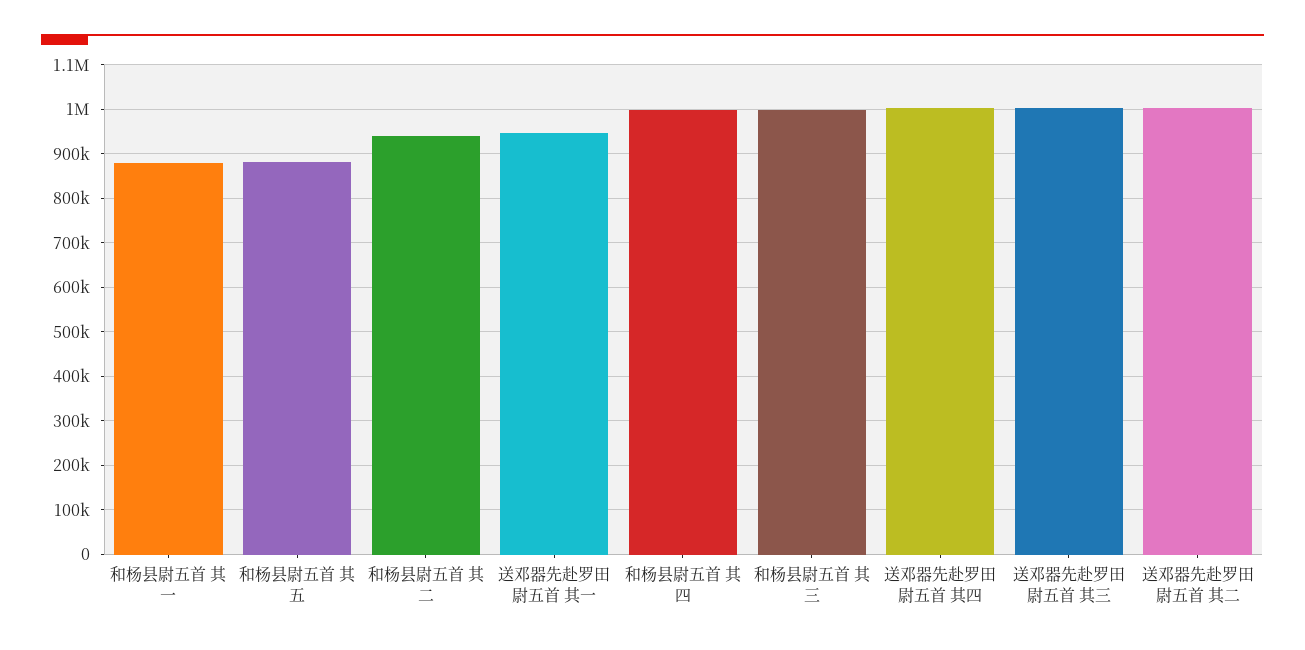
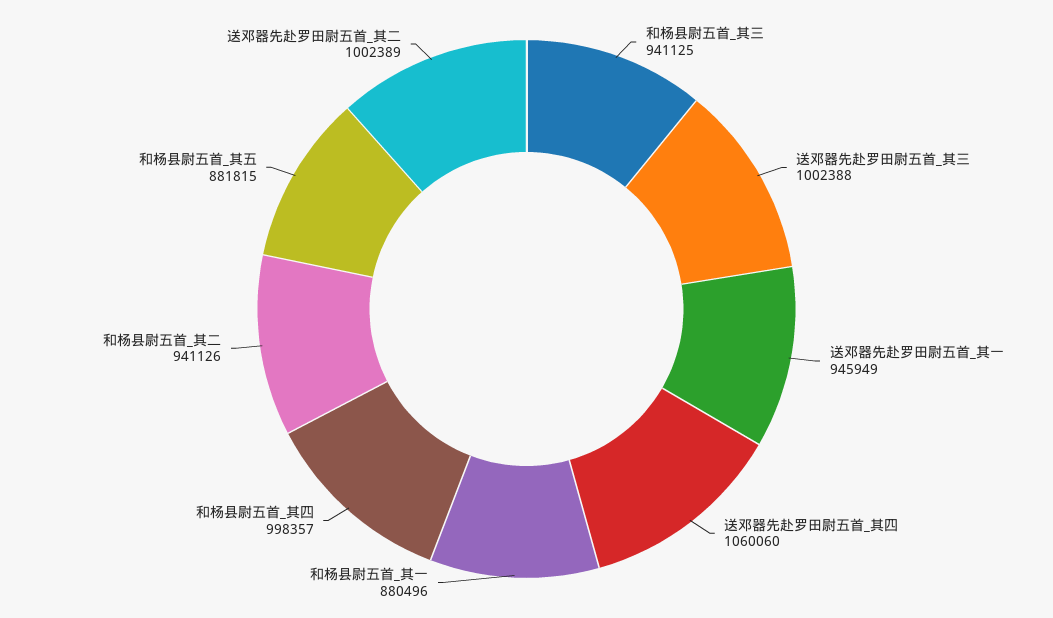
  {
    "和杨县尉五首 其一": 880496,
    "和杨县尉五首 其五": 881815,
    "和杨县尉五首 其二": 941126,
    "送邓器先赴罗田尉五首 其一": 945949,
    "和杨县尉五首 其四": 998357,
-   "和杨县尉五首 其三": 1000000,
+   "和杨县尉五首 其三": 941125,
-   "送邓器先赴罗田尉五首 其四": 1000000,
+   "送邓器先赴罗田尉五首 其四": 1060060,
    "送邓器先赴罗田尉五首 其三": 1002388,
    "送邓器先赴罗田尉五首 其二": 1002389
  }

